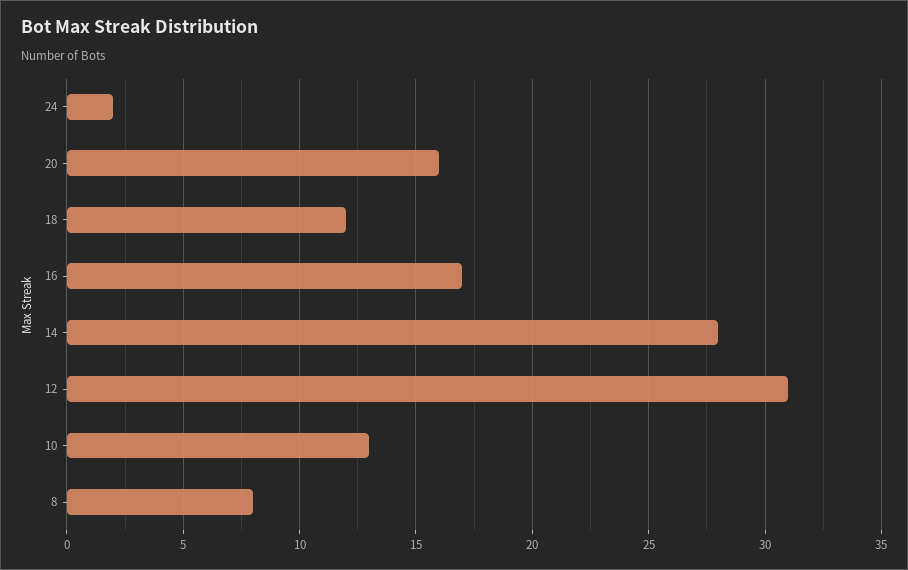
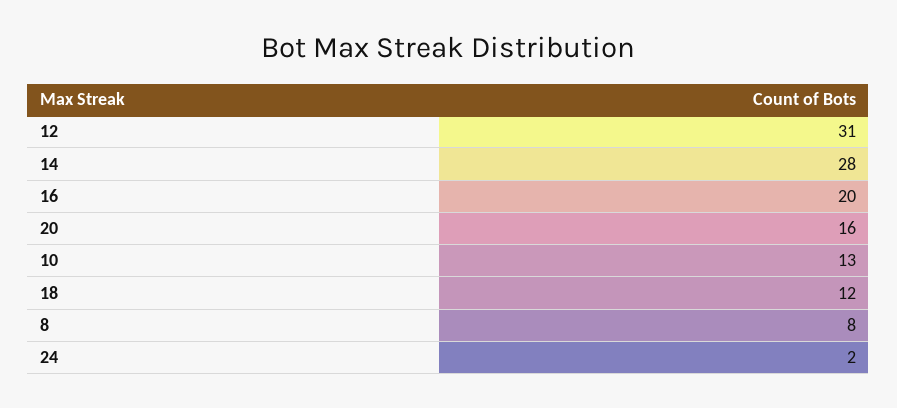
  {
    "24": 2,
    "20": 16,
    "18": 12,
-   "16": 17,
+   "16": 20,
    "14": 28,
    "12": 31,
    "10": 13,
    "8": 8
  }

